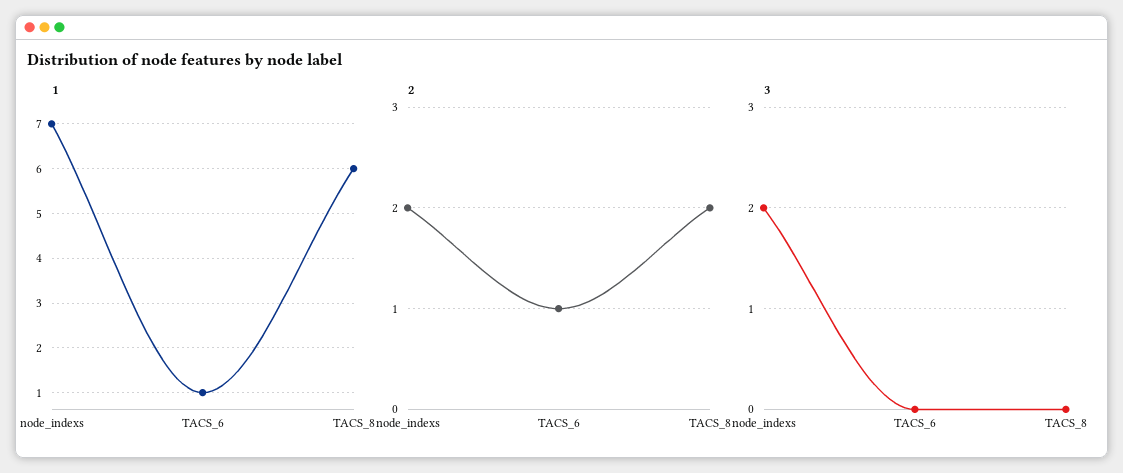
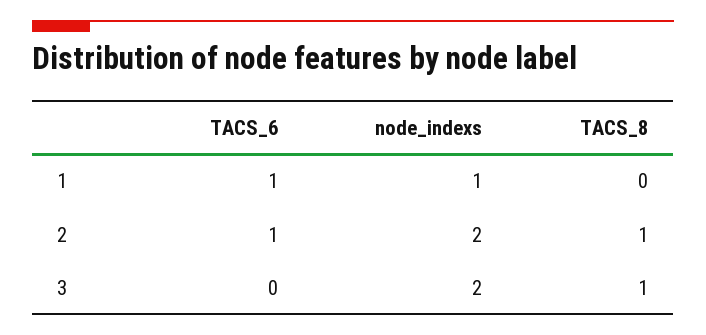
  {
    "1": {
-     "node_indexs": 7,
+     "node_indexs": 1,
      "TACS_6": 1,
-     "TACS_8": 6
+     "TACS_8": 0
    },
    "2": {
      "node_indexs": 2,
      "TACS_6": 1,
-     "TACS_8": 2
+     "TACS_8": 1
    },
    "3": {
      "node_indexs": 2,
      "TACS_6": 0,
-     "TACS_8": 0
+     "TACS_8": 1
    }
  }

